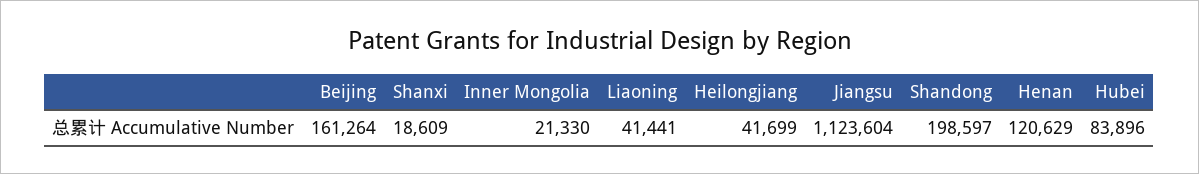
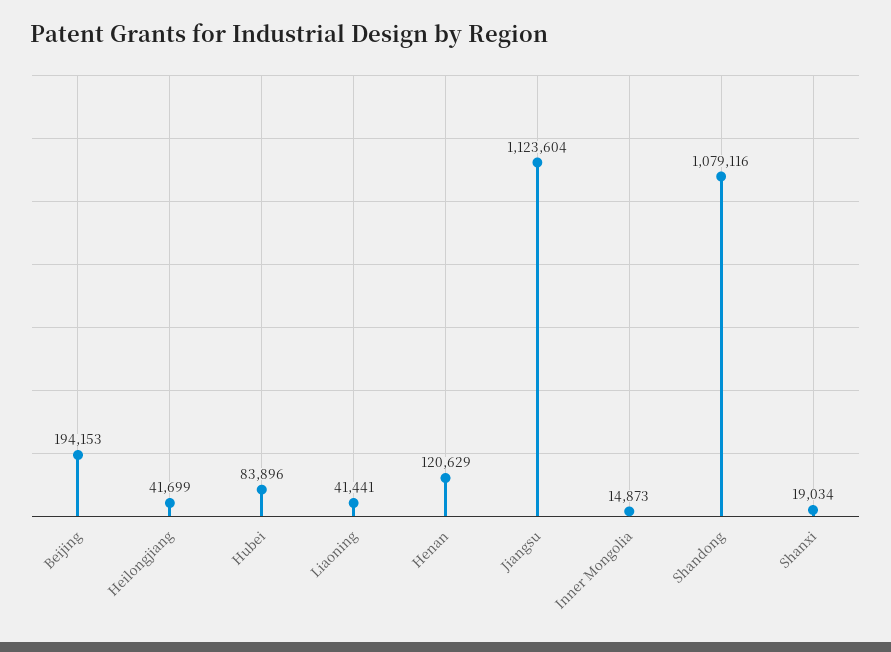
  {
-   "Beijing": 161264,
+   "Beijing": 194153,
-   "Shanxi": 18609,
+   "Shanxi": 19034,
-   "Inner Mongolia": 21330,
+   "Inner Mongolia": 14873,
    "Liaoning": 41441,
    "Heilongjiang": 41699,
    "Jiangsu": 1123604,
-   "Shandong": 198597,
+   "Shandong": 1079116,
    "Henan": 120629,
    "Hubei": 83896
  }

